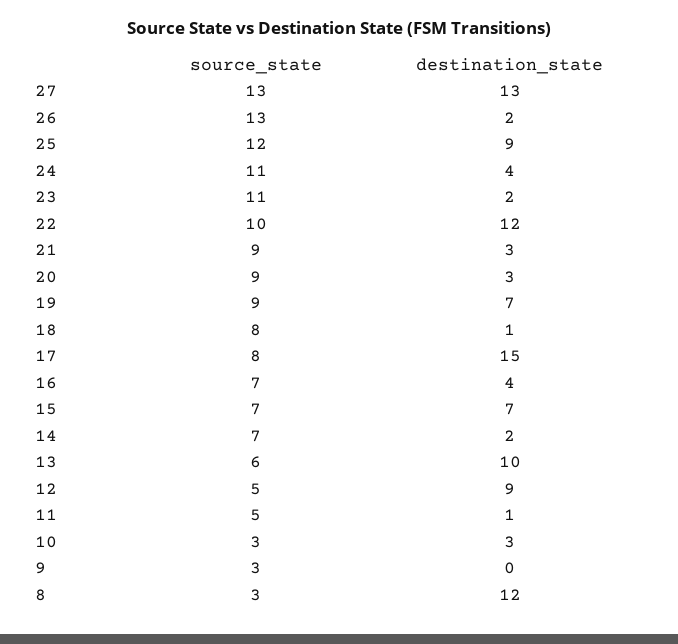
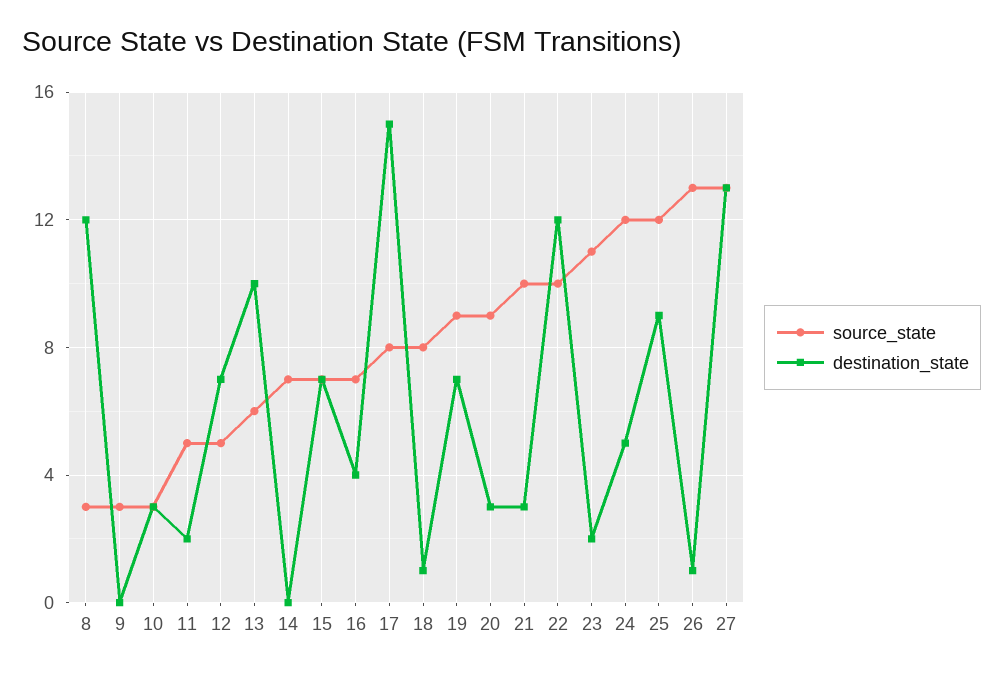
  {
    "source_state": {
      "27": 13,
      "26": 13,
      "25": 12,
-     "24": 11,
+     "24": 12,
      "23": 11,
      "22": 10,
-     "21": 9,
+     "21": 10,
      "20": 9,
      "19": 9,
      "18": 8,
      "17": 8,
      "16": 7,
      "15": 7,
      "14": 7,
      "13": 6,
      "12": 5,
      "11": 5,
      "10": 3,
      "9": 3,
      "8": 3
    },
    "destination_state": {
      "27": 13,
-     "26": 2,
+     "26": 1,
      "25": 9,
-     "24": 4,
+     "24": 5,
      "23": 2,
      "22": 12,
      "21": 3,
      "20": 3,
      "19": 7,
      "18": 1,
      "17": 15,
      "16": 4,
      "15": 7,
-     "14": 2,
+     "14": 0,
      "13": 10,
-     "12": 9,
+     "12": 7,
-     "11": 1,
+     "11": 2,
      "10": 3,
      "9": 0,
      "8": 12
    }
  }

